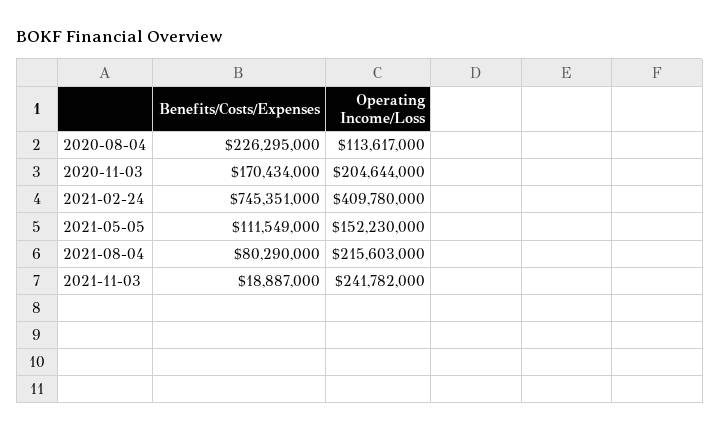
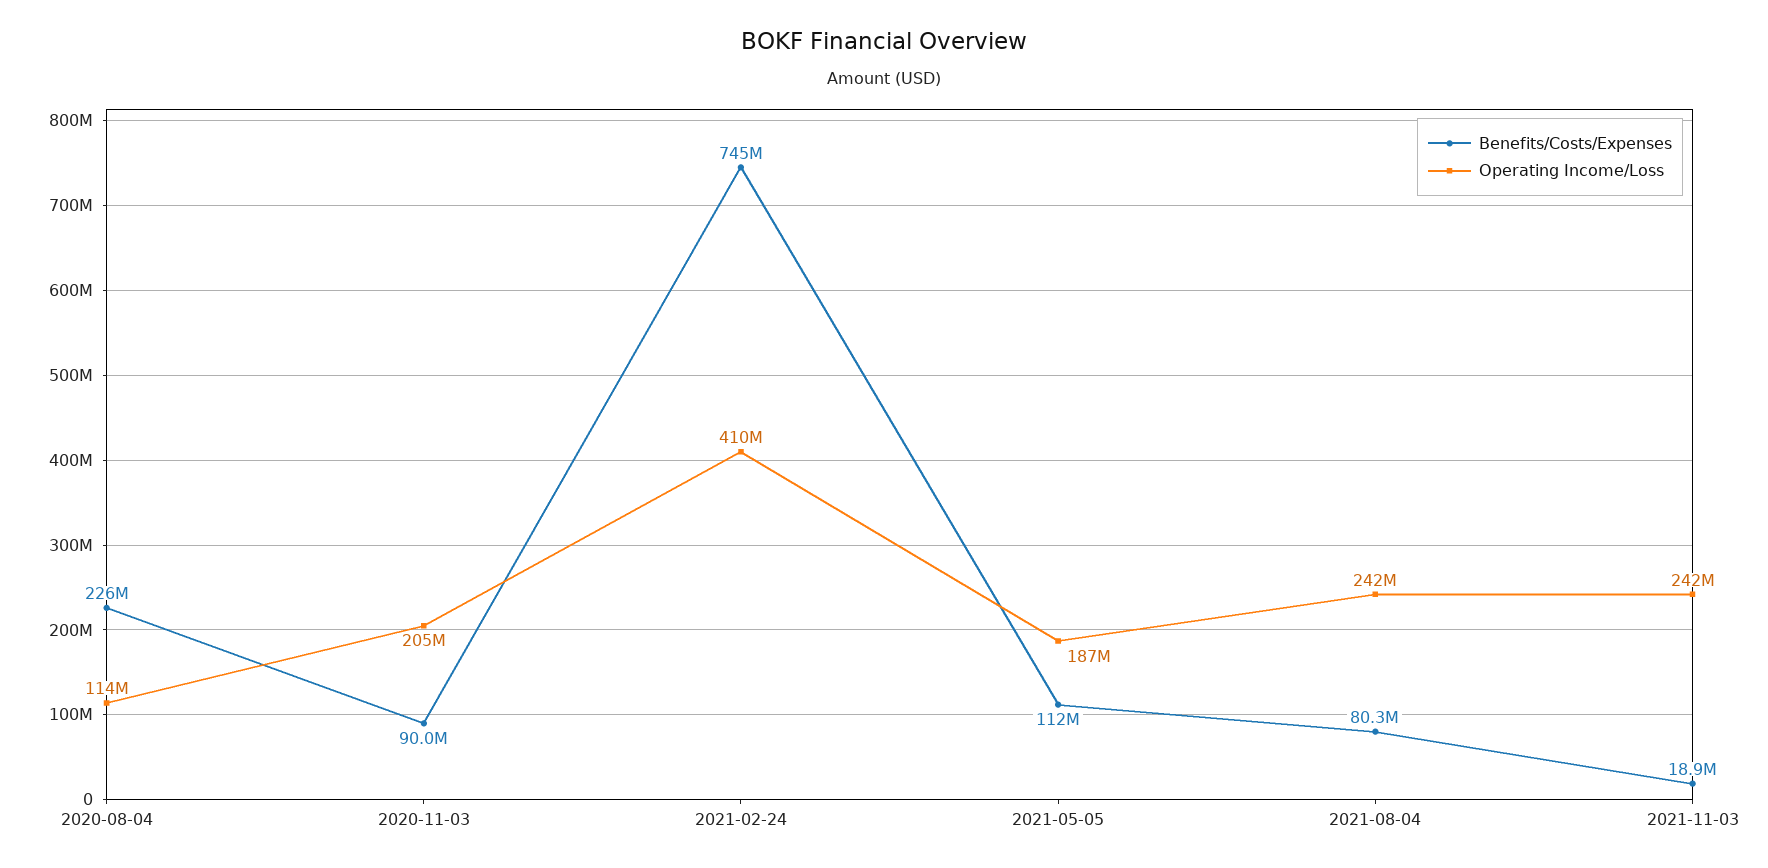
  {
    "Benefits/Costs/Expenses": {
      "2020-08-04": 226295000,
-     "2020-11-03": 170434000,
+     "2020-11-03": 90000000,
      "2021-02-24": 745351000,
      "2021-05-05": 111549000,
      "2021-08-04": 80290000,
      "2021-11-03": 18887000
    },
    "Operating Income/Loss": {
      "2020-08-04": 113617000,
      "2020-11-03": 204644000,
      "2021-02-24": 409780000,
-     "2021-05-05": 152230000,
+     "2021-05-05": 187000000,
-     "2021-08-04": 215603000,
+     "2021-08-04": 242000000,
      "2021-11-03": 241782000
    }
  }

